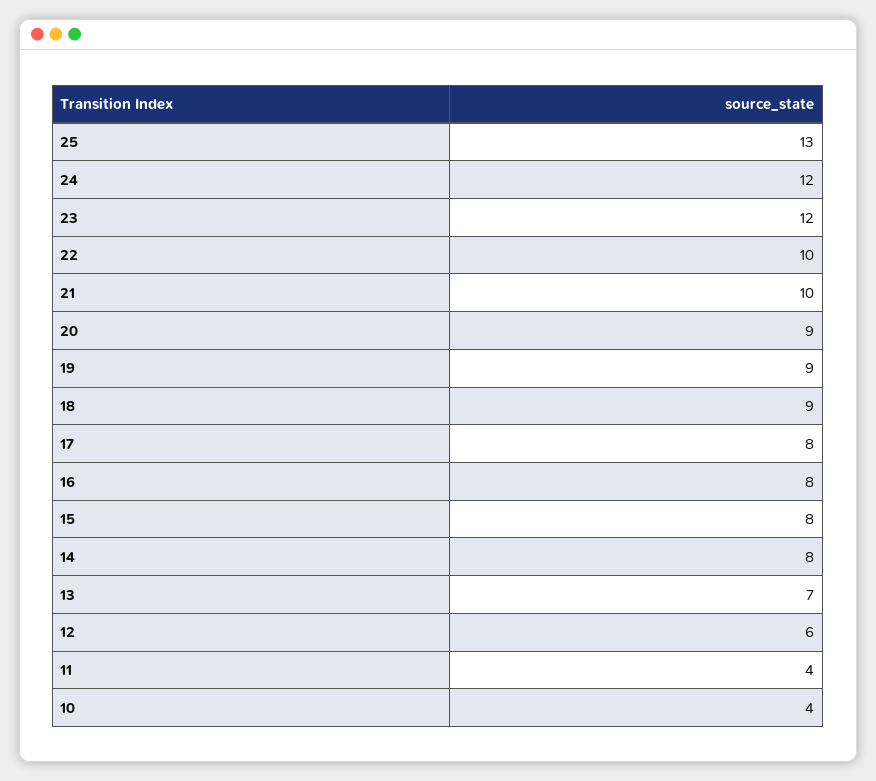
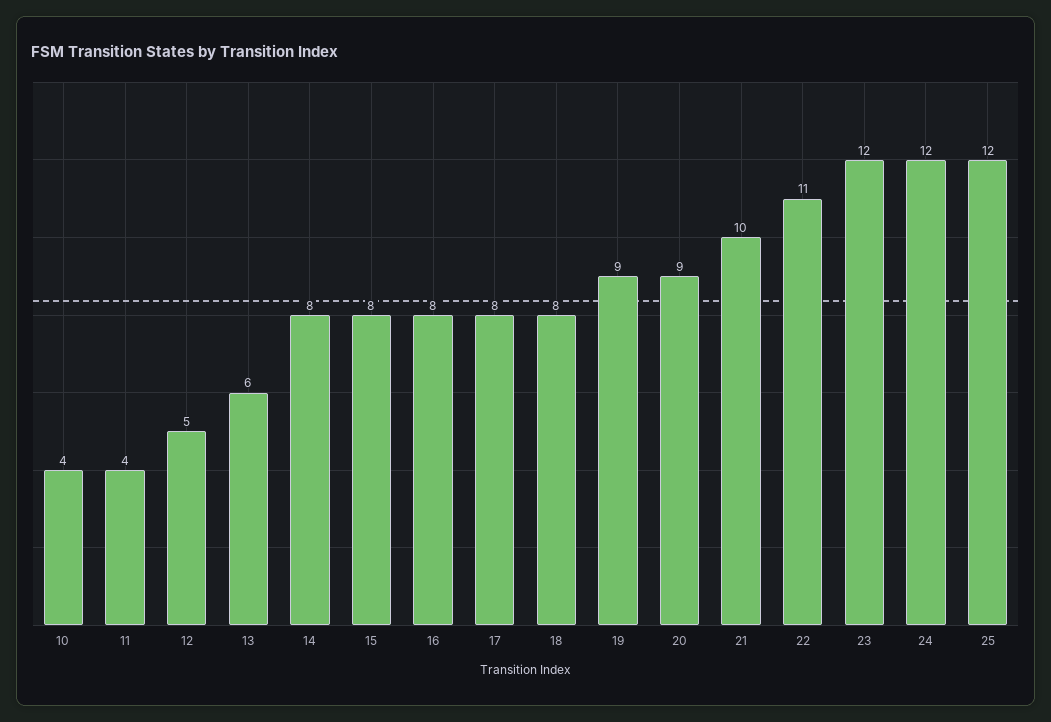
  {
-   "25": 13,
+   "25": 12,
    "24": 12,
    "23": 12,
-   "22": 10,
+   "22": 11,
    "21": 10,
    "20": 9,
    "19": 9,
-   "18": 9,
+   "18": 8,
    "17": 8,
    "16": 8,
    "15": 8,
    "14": 8,
-   "13": 7,
+   "13": 6,
-   "12": 6,
+   "12": 5,
    "11": 4,
    "10": 4
  }

